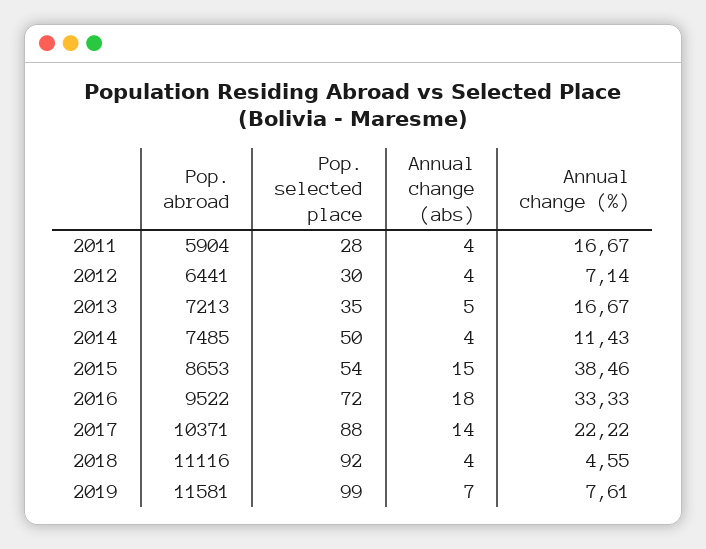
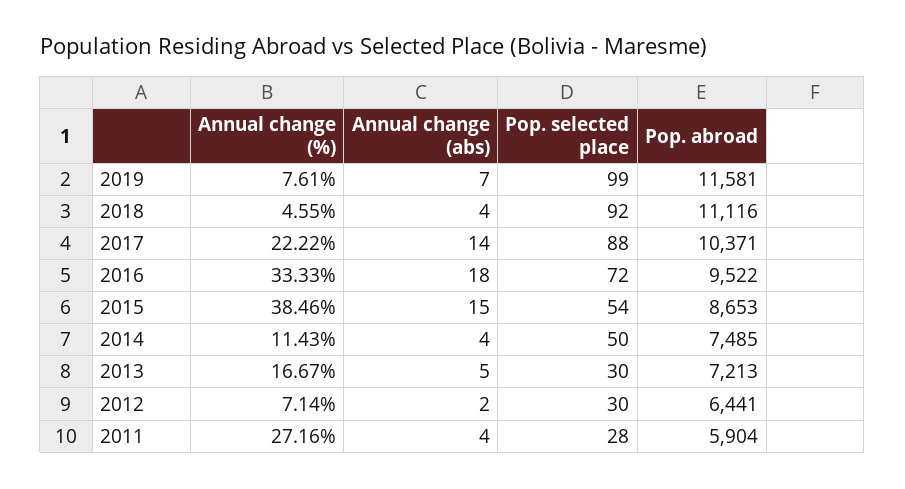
  {
    "Pop. abroad": {
      "2011": 5904,
      "2012": 6441,
      "2013": 7213,
      "2014": 7485,
      "2015": 8653,
      "2016": 9522,
      "2017": 10371,
      "2018": 11116,
      "2019": 11581
    },
    "Pop. selected place": {
      "2011": 28,
      "2012": 30,
-     "2013": 35,
+     "2013": 30,
      "2014": 50,
      "2015": 54,
      "2016": 72,
      "2017": 88,
      "2018": 92,
      "2019": 99
    },
    "Annual change (abs)": {
      "2011": 4,
-     "2012": 4,
+     "2012": 2,
      "2013": 5,
      "2014": 4,
      "2015": 15,
      "2016": 18,
      "2017": 14,
      "2018": 4,
      "2019": 7
    },
    "Annual change (%)": {
-     "2011": 16.67,
+     "2011": 27.16,
      "2012": 7.14,
      "2013": 16.67,
      "2014": 11.43,
      "2015": 38.46,
      "2016": 33.33,
      "2017": 22.22,
      "2018": 4.55,
      "2019": 7.61
    }
  }

